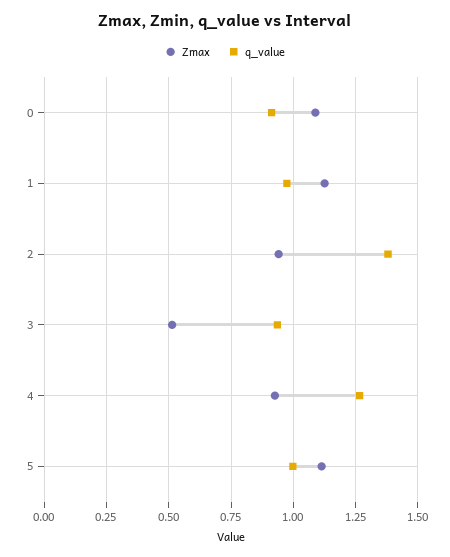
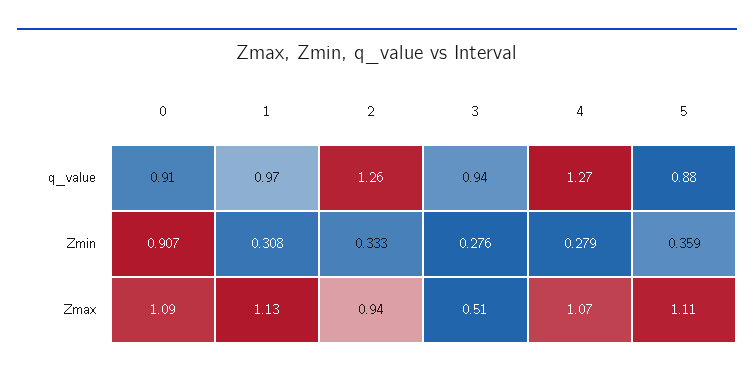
  {
    "Zmax": {
      "0": 1.09,
      "1": 1.13,
      "2": 0.94,
      "3": 0.51,
-     "4": 0.925,
+     "4": 1.07,
      "5": 1.11
    },
    "q_value": {
      "0": 0.91,
      "1": 0.97,
-     "2": 1.375,
+     "2": 1.26,
      "3": 0.94,
      "4": 1.27,
-     "5": 1
+     "5": 0.88
-   }
+   },
+   "Zmin": {
+     "0": 0.907,
+     "1": 0.308,
+     "2": 0.333,
+     "3": 0.276,
+     "4": 0.279,
+     "5": 0.359
+   }
  }

